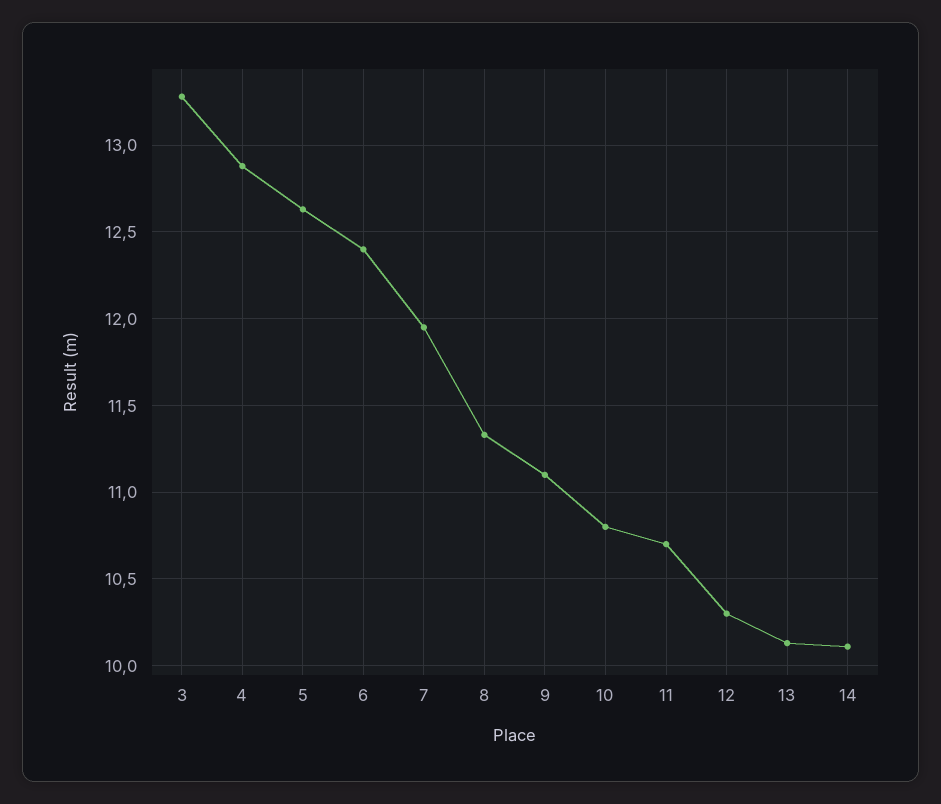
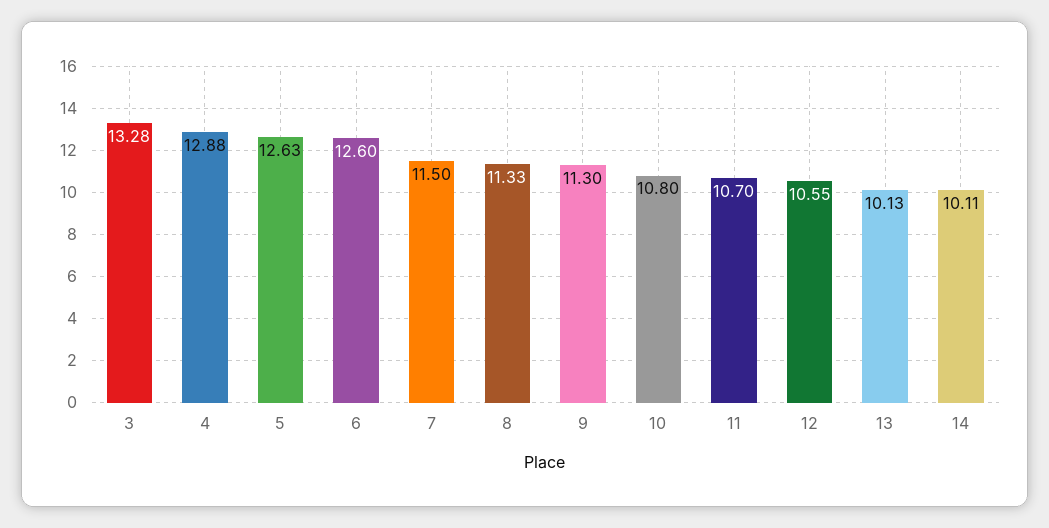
  {
    "3": 13.28,
    "4": 12.88,
    "5": 12.63,
-   "6": 12.4,
+   "6": 12.6,
-   "7": 11.95,
+   "7": 11.5,
    "8": 11.33,
-   "9": 11.1,
+   "9": 11.3,
    "10": 10.8,
    "11": 10.7,
-   "12": 10.3,
+   "12": 10.55,
    "13": 10.13,
    "14": 10.11
  }

